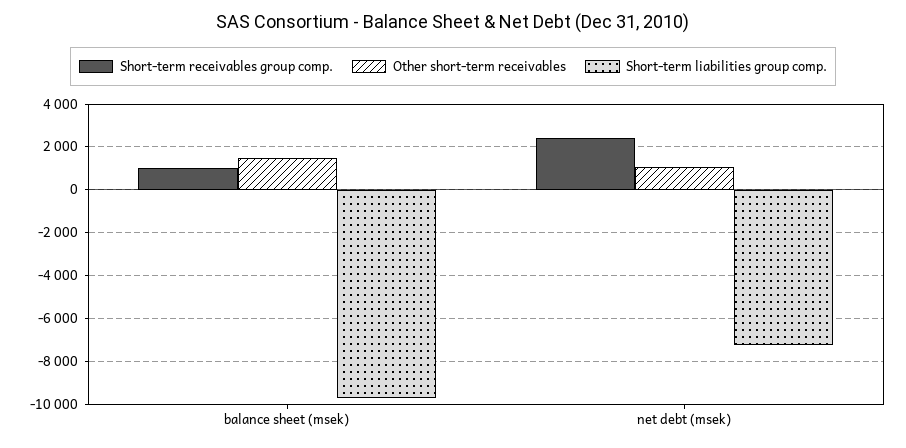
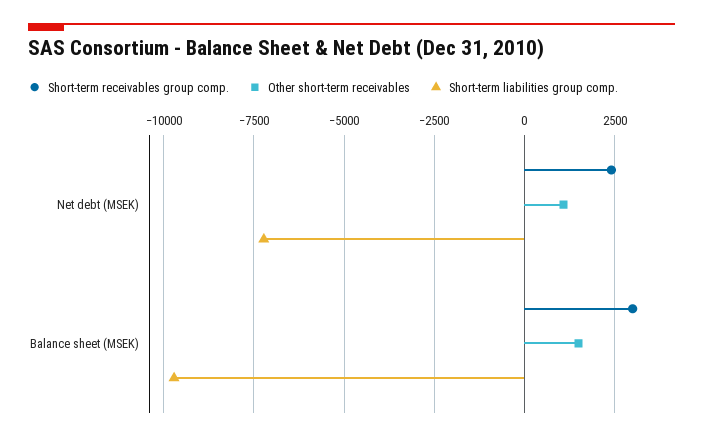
  {
    "Short-term receivables group comp.": {
-     "balance sheet (msek)": 1000,
+     "balance sheet (msek)": 3000,
      "net debt (msek)": 2500
    },
    "Other short-term receivables": {
      "balance sheet (msek)": 1500,
      "net debt (msek)": 1000
    },
    "Short-term liabilities group comp.": {
      "balance sheet (msek)": -9750,
      "net debt (msek)": -7250
    }
  }

